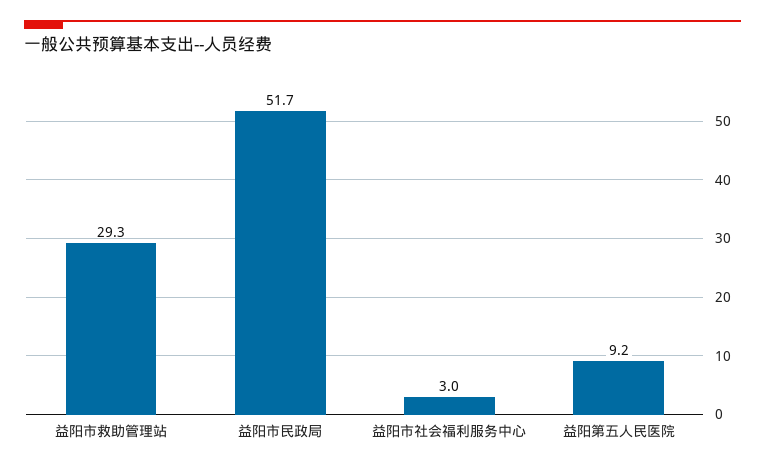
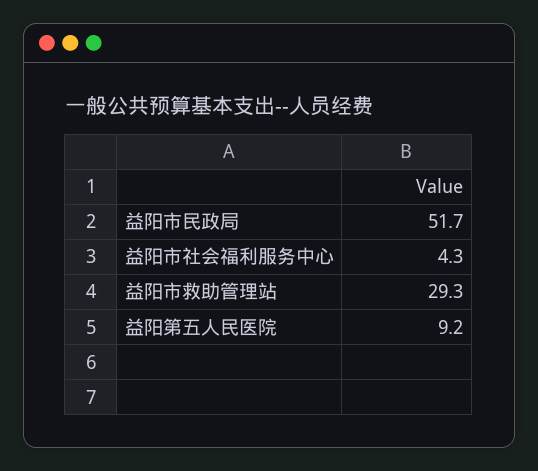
  {
    "益阳市救助管理站": 29.3,
    "益阳市民政局": 51.7,
-   "益阳市社会福利服务中心": 3,
+   "益阳市社会福利服务中心": 4.3,
    "益阳第五人民医院": 9.2
  }

